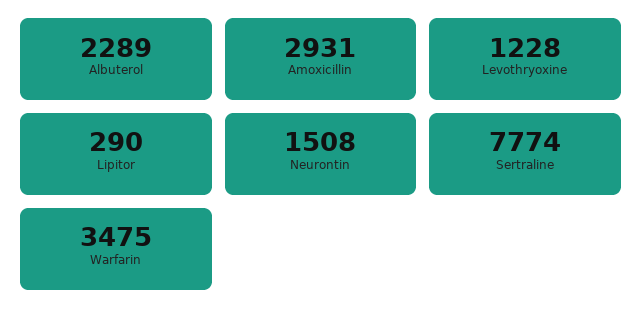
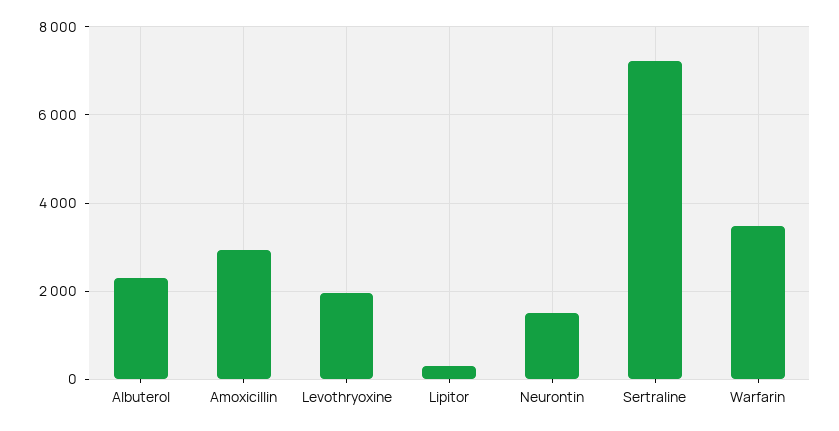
  {
    "Albuterol": 2289,
    "Amoxicillin": 2931,
-   "Levothryoxine": 1228,
+   "Levothryoxine": 2000,
    "Lipitor": 290,
    "Neurontin": 1508,
-   "Sertraline": 7774,
+   "Sertraline": 7200,
    "Warfarin": 3475
  }

